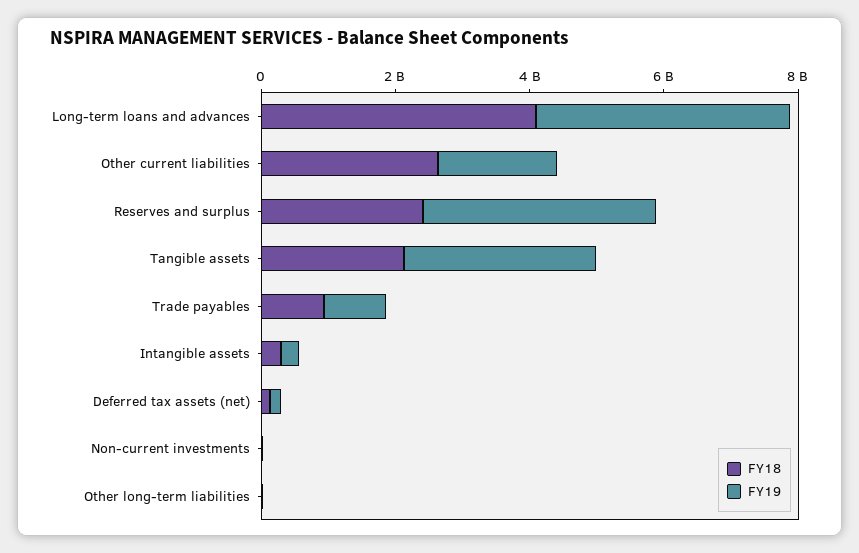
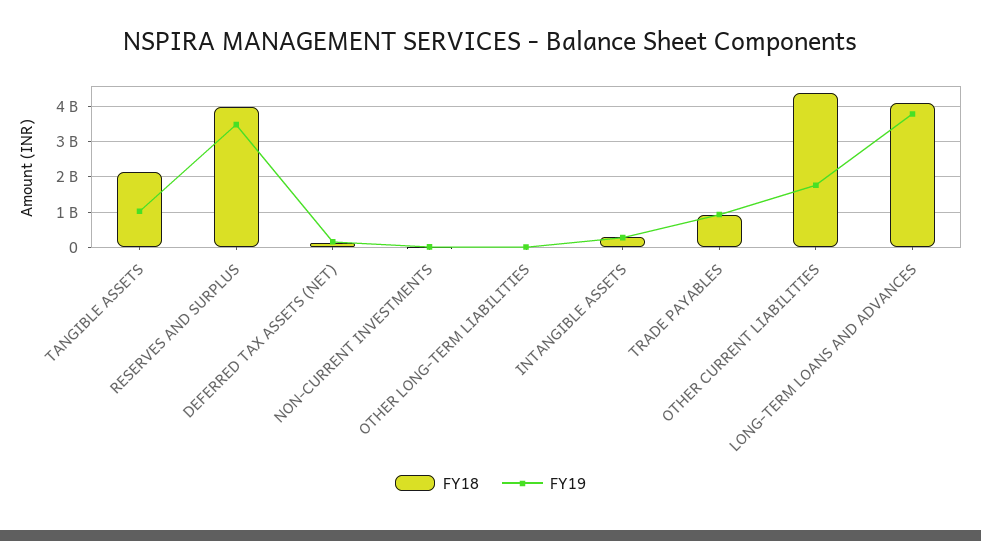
  {
    "FY18": {
      "Long-term loans and advances": 4000000000,
-     "Other current liabilities": 2500000000,
+     "Other current liabilities": 4400000000,
-     "Reserves and surplus": 2500000000,
+     "Reserves and surplus": 4000000000,
      "Tangible assets": 2200000000,
      "Trade payables": 1000000000,
      "Intangible assets": 200000000,
      "Deferred tax assets (net)": 200000000,
      "Non-current investments": 0,
      "Other long-term liabilities": 0
    },
    "FY19": {
      "Long-term loans and advances": 3800000000,
      "Other current liabilities": 1800000000,
      "Reserves and surplus": 3400000000,
-     "Tangible assets": 3000000000,
+     "Tangible assets": 1000000000,
      "Trade payables": 1000000000,
      "Intangible assets": 200000000,
      "Deferred tax assets (net)": 200000000,
      "Non-current investments": 0,
      "Other long-term liabilities": 0
    }
  }

